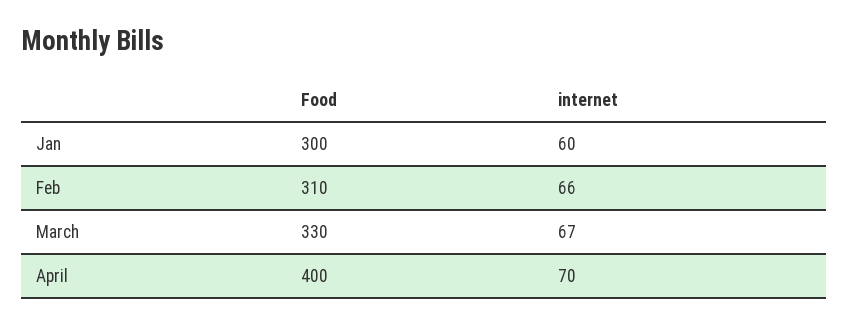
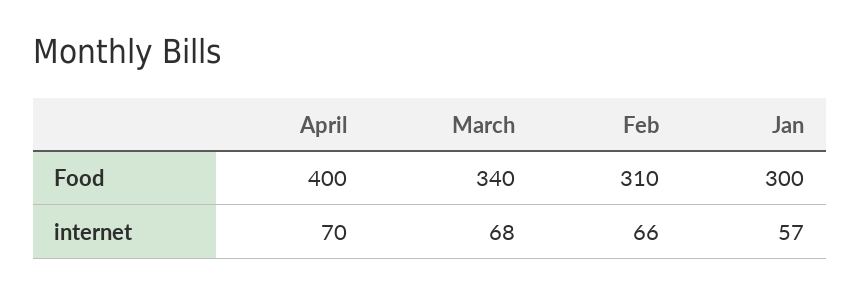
  {
    "Food": {
      "Jan": 300,
      "Feb": 310,
-     "March": 330,
+     "March": 340,
      "April": 400
    },
    "internet": {
-     "Jan": 60,
+     "Jan": 57,
      "Feb": 66,
-     "March": 67,
+     "March": 68,
      "April": 70
    }
  }

